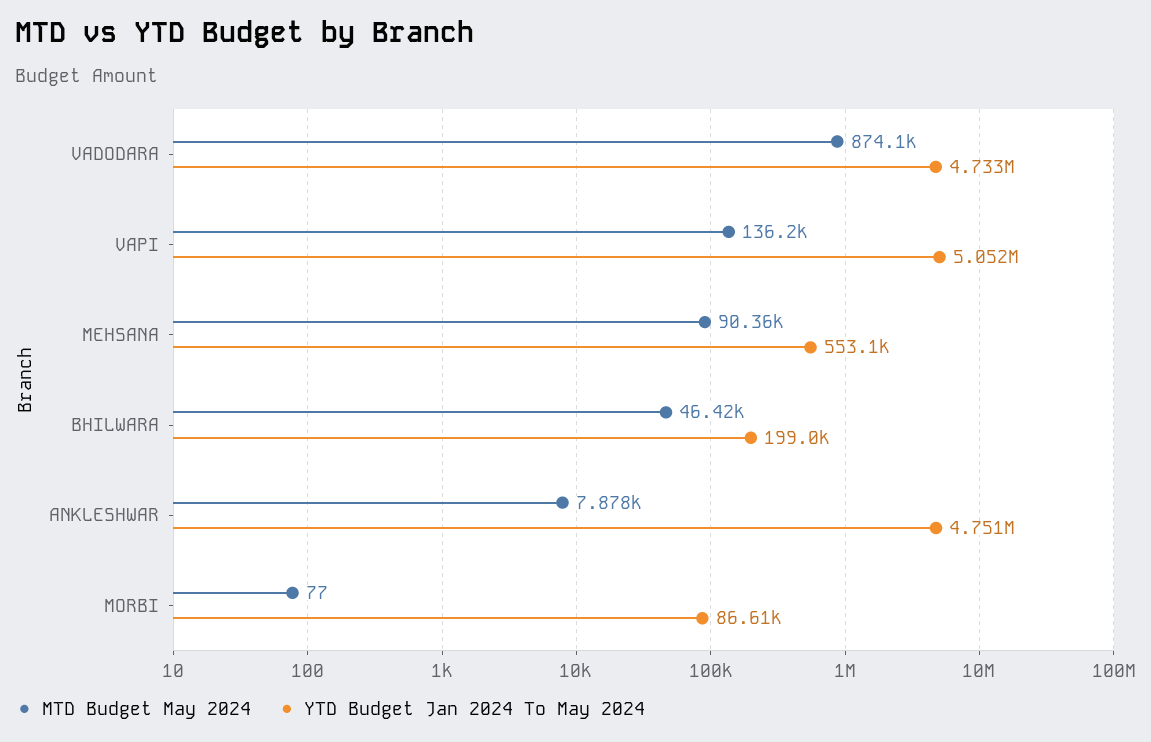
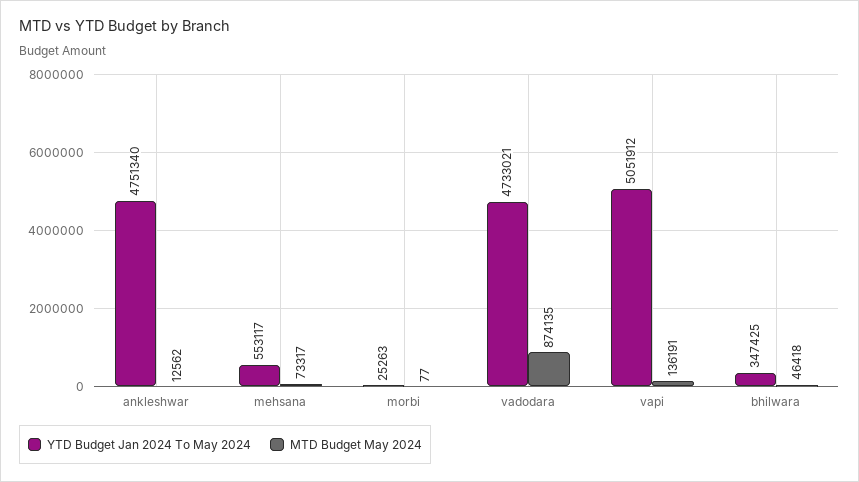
  {
    "MTD Budget May 2024": {
      "VADODARA": 874135,
      "VAPI": 136191,
-     "MEHSANA": 90360,
+     "MEHSANA": 73317,
      "BHILWARA": 46418,
-     "ANKLESHWAR": 7878,
+     "ANKLESHWAR": 12562,
      "MORBI": 77
    },
    "YTD Budget Jan 2024 To May 2024": {
      "VADODARA": 4733021,
      "VAPI": 5051912,
      "MEHSANA": 553117,
-     "BHILWARA": 199000,
+     "BHILWARA": 347425,
      "ANKLESHWAR": 4751340,
-     "MORBI": 86610
+     "MORBI": 25263
    }
  }

